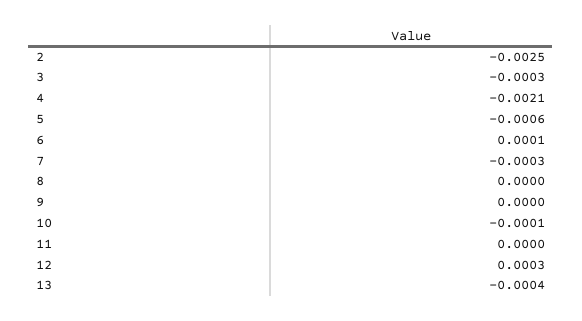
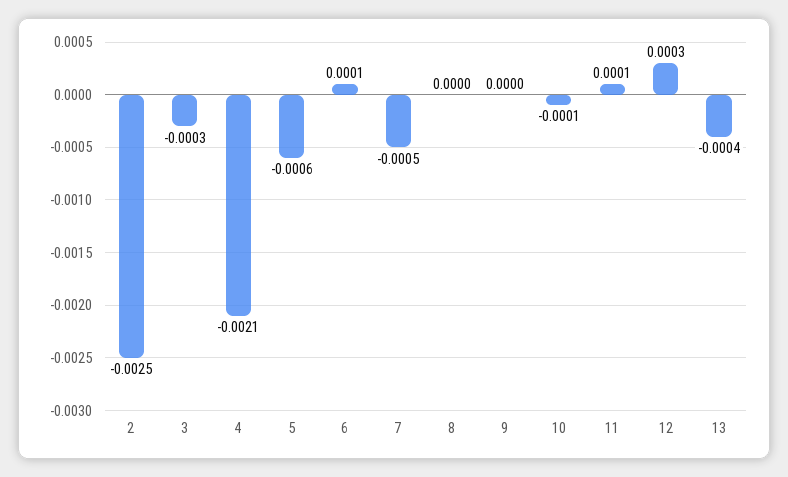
  {
    "2": -0.0025,
    "3": -0.0003,
    "4": -0.0021,
    "5": -0.0006,
    "6": 0.0001,
-   "7": -0.0003,
+   "7": -0.0005,
    "8": 0,
    "9": 0,
    "10": -0.0001,
-   "11": 0,
+   "11": 0.0001,
    "12": 0.0003,
    "13": -0.0004
  }

